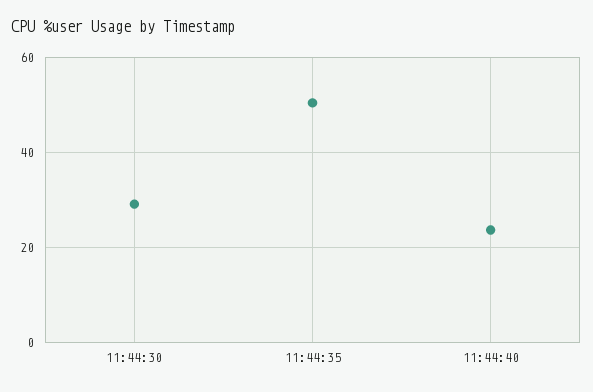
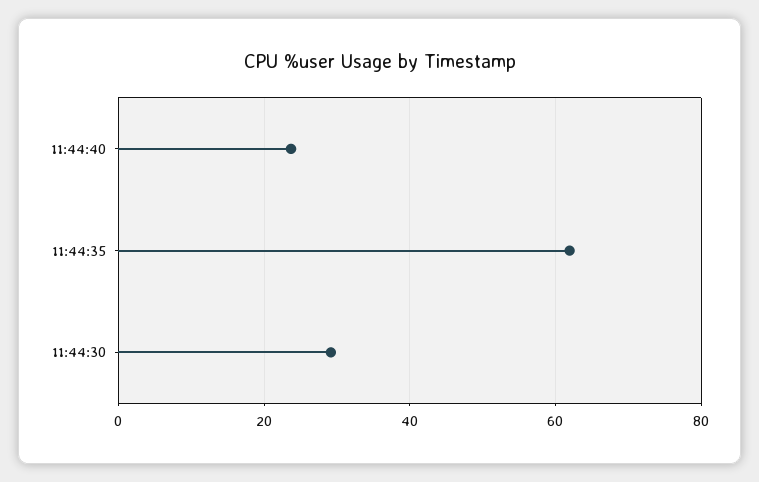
  {
    "11:44:30": 30,
-   "11:44:35": 50,
+   "11:44:35": 62,
    "11:44:40": 24
  }

